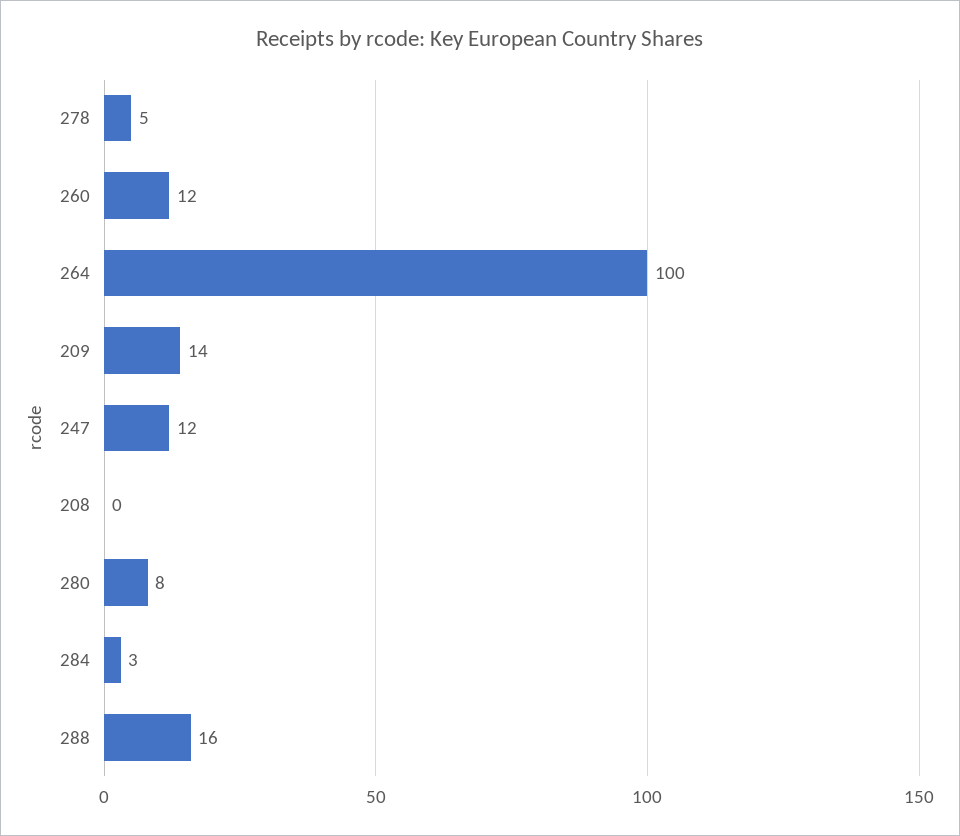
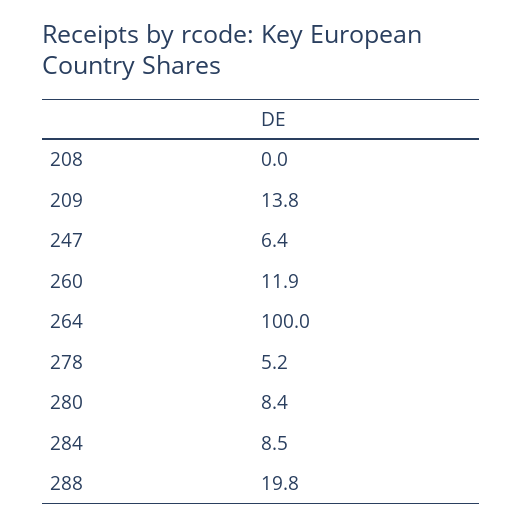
  {
    "278": 5.2,
    "260": 11.9,
    "264": 100,
    "209": 13.8,
-   "247": 12,
+   "247": 6.4,
    "208": 0,
    "280": 8.4,
-   "284": 3,
+   "284": 8.5,
-   "288": 16
+   "288": 19.8
  }

